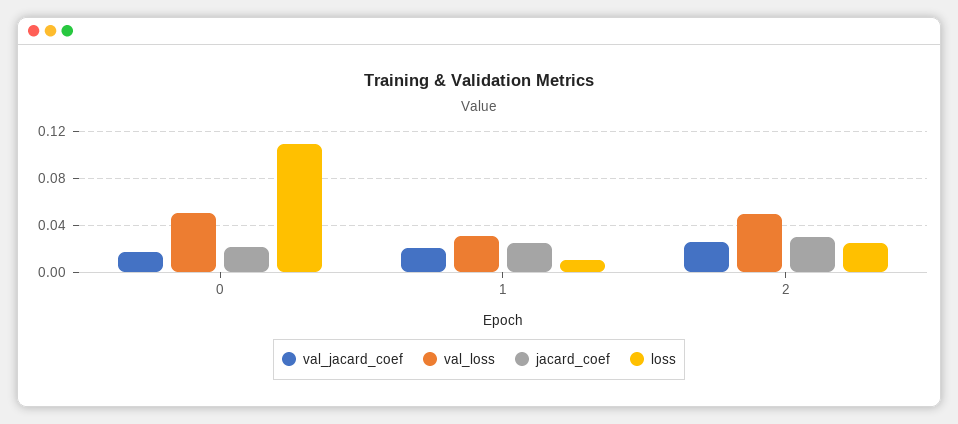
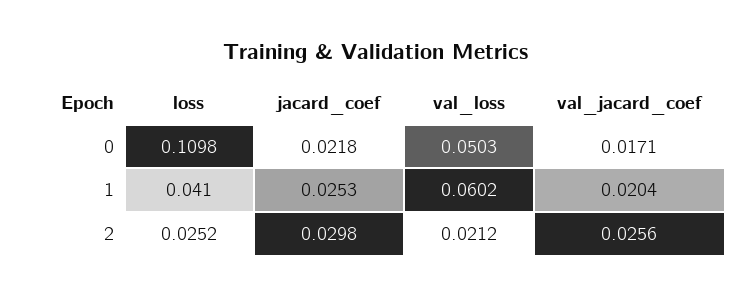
  {
    "val_jacard_coef": {
      "0": 0.0171,
      "1": 0.0204,
      "2": 0.0256
    },
    "val_loss": {
      "0": 0.0503,
-     "1": 0.03,
+     "1": 0.0602,
-     "2": 0.05
+     "2": 0.0212
    },
    "jacard_coef": {
      "0": 0.0218,
      "1": 0.0253,
      "2": 0.0298
    },
    "loss": {
      "0": 0.1098,
-     "1": 0.01,
+     "1": 0.041,
      "2": 0.0252
    }
  }

